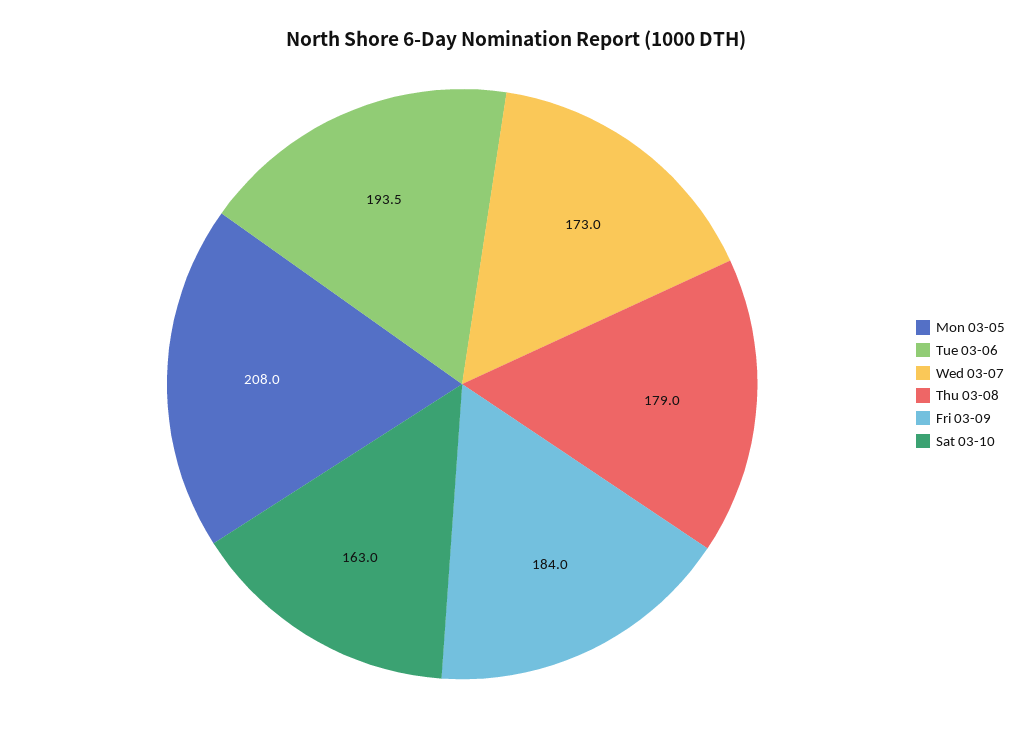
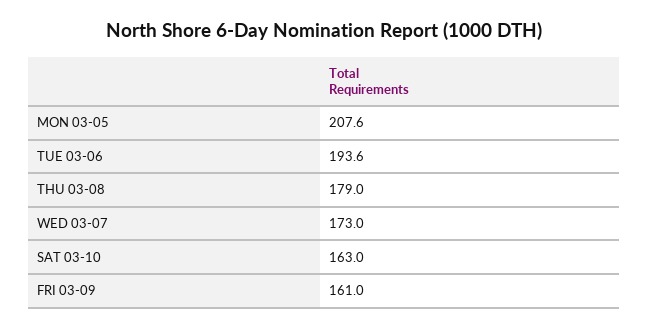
  {
-   "Mon 03-05": 208,
+   "Mon 03-05": 207.6,
-   "Tue 03-06": 193.5,
+   "Tue 03-06": 193.6,
    "Wed 03-07": 173,
    "Thu 03-08": 179,
-   "Fri 03-09": 184,
+   "Fri 03-09": 161,
    "Sat 03-10": 163
  }

